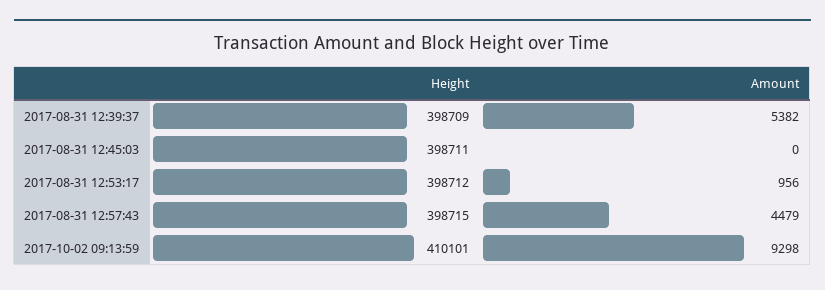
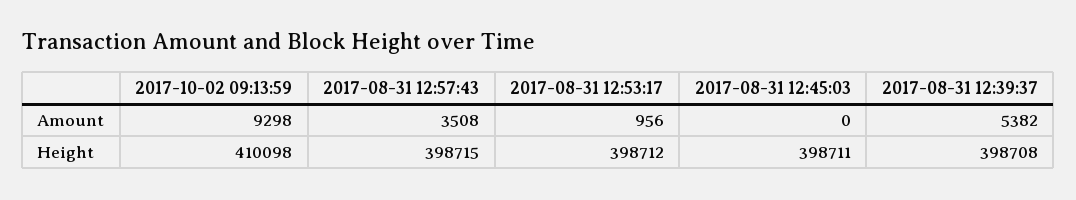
  {
    "Height": {
-     "2017-08-31 12:39:37": 398709,
+     "2017-08-31 12:39:37": 398708,
      "2017-08-31 12:45:03": 398711,
      "2017-08-31 12:53:17": 398712,
      "2017-08-31 12:57:43": 398715,
-     "2017-10-02 09:13:59": 410101
+     "2017-10-02 09:13:59": 410098
    },
    "Amount": {
      "2017-08-31 12:39:37": 5382,
      "2017-08-31 12:45:03": 0,
      "2017-08-31 12:53:17": 956,
-     "2017-08-31 12:57:43": 4479,
+     "2017-08-31 12:57:43": 3508,
      "2017-10-02 09:13:59": 9298
    }
  }

